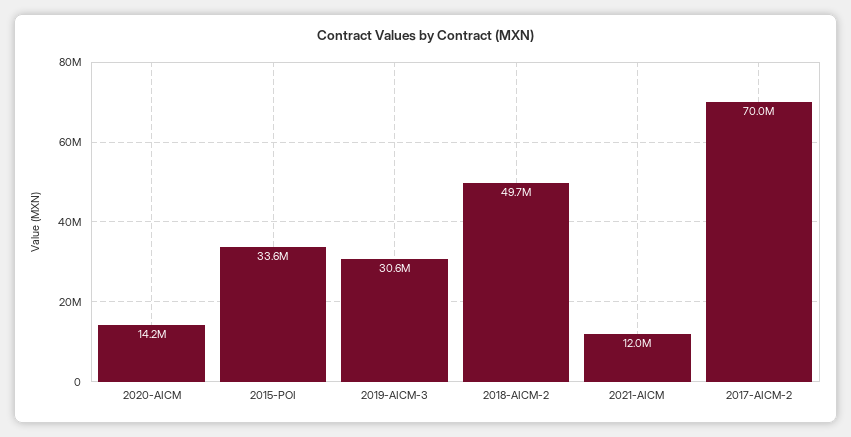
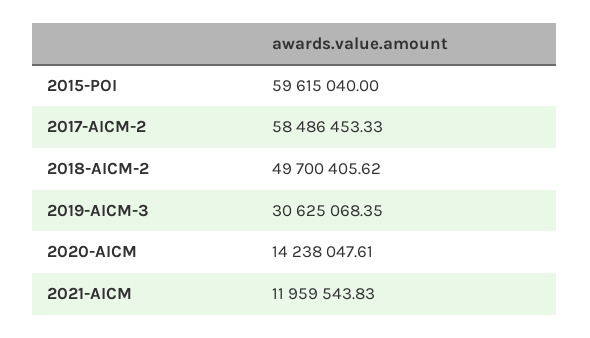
  {
    "2020-AICM": 14238047.61,
-   "2015-POI": 33600000,
+   "2015-POI": 59615040,
    "2019-AICM-3": 30625068.35,
    "2018-AICM-2": 49700405.62,
    "2021-AICM": 11959543.83,
-   "2017-AICM-2": 70000000
+   "2017-AICM-2": 58486453.33
  }

